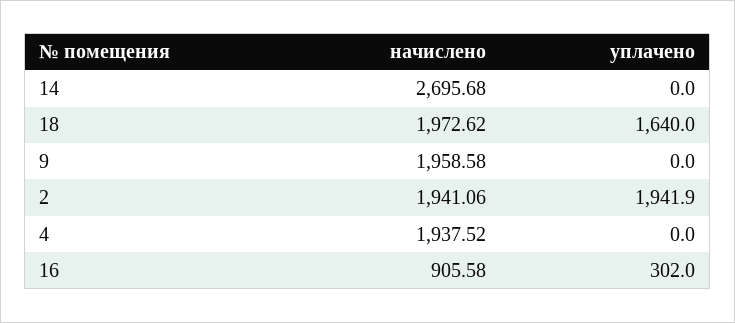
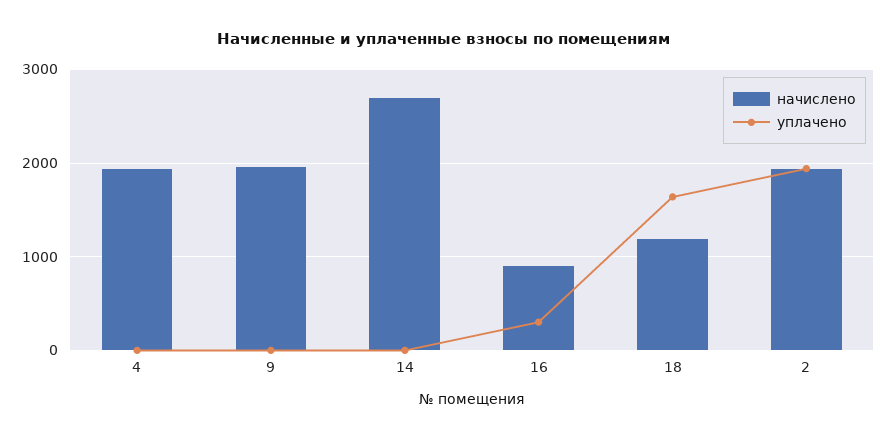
  {
    "начислено": {
      "14": 2695.68,
-     "18": 1972.62,
+     "18": 1200,
      "9": 1958.58,
      "2": 1941.06,
      "4": 1937.52,
      "16": 905.58
    },
    "уплачено": {
      "14": 0,
      "18": 1640,
      "9": 0,
      "2": 1941.9,
      "4": 0,
      "16": 302
    }
  }

